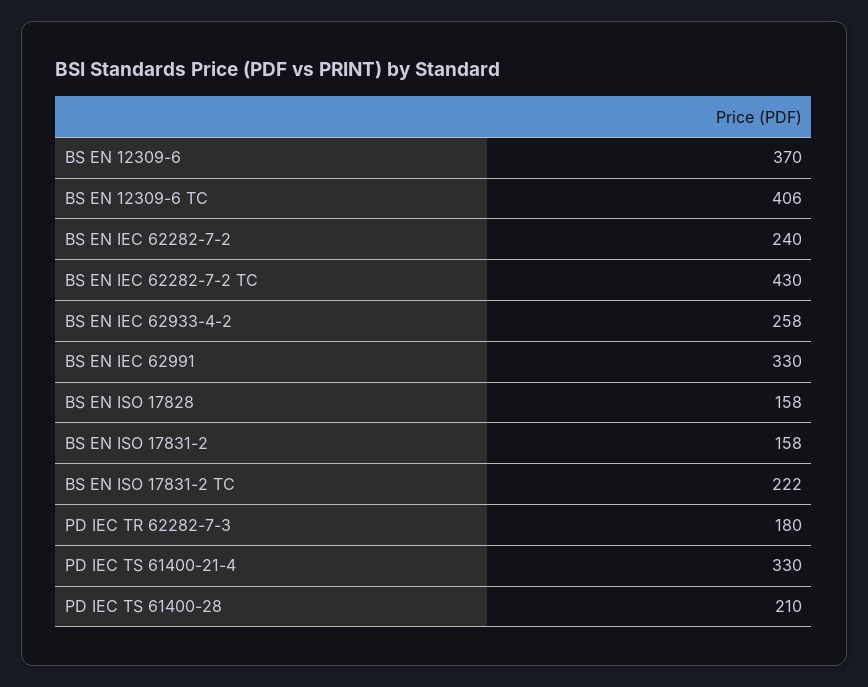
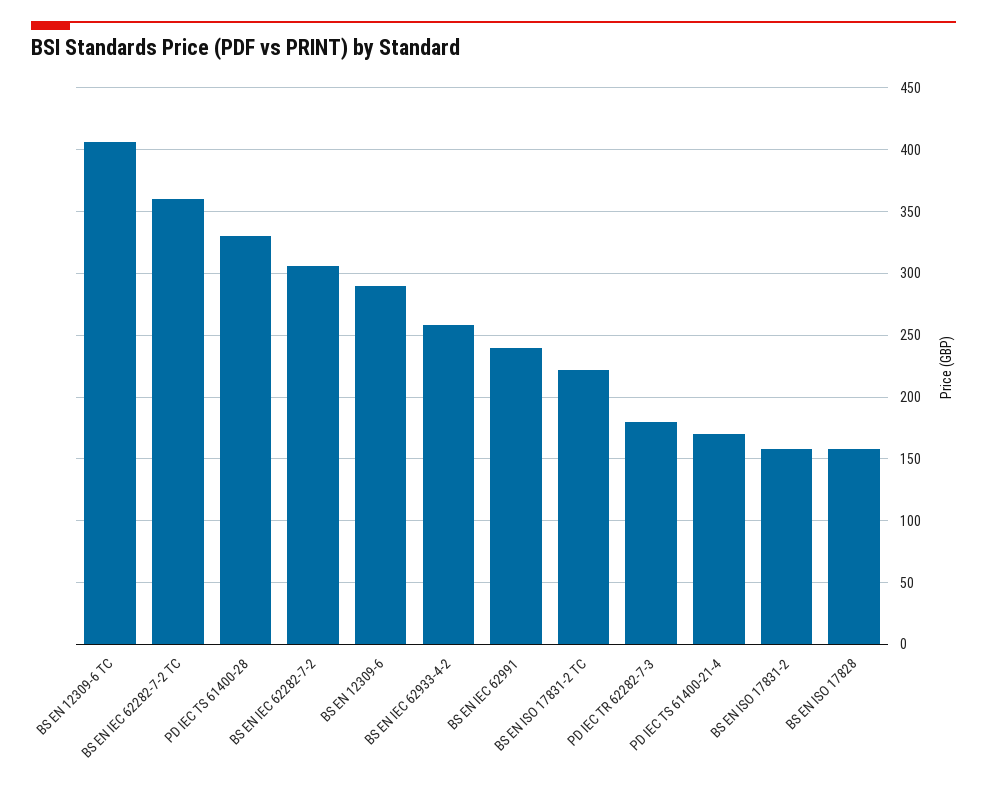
  {
-   "BS EN 12309-6": 370,
+   "BS EN 12309-6": 290,
    "BS EN 12309-6 TC": 406,
-   "BS EN IEC 62282-7-2": 240,
+   "BS EN IEC 62282-7-2": 305,
-   "BS EN IEC 62282-7-2 TC": 430,
+   "BS EN IEC 62282-7-2 TC": 360,
    "BS EN IEC 62933-4-2": 258,
-   "BS EN IEC 62991": 330,
+   "BS EN IEC 62991": 240,
    "BS EN ISO 17828": 158,
    "BS EN ISO 17831-2": 158,
    "BS EN ISO 17831-2 TC": 222,
    "PD IEC TR 62282-7-3": 180,
-   "PD IEC TS 61400-21-4": 330,
+   "PD IEC TS 61400-21-4": 170,
-   "PD IEC TS 61400-28": 210
+   "PD IEC TS 61400-28": 330
  }

